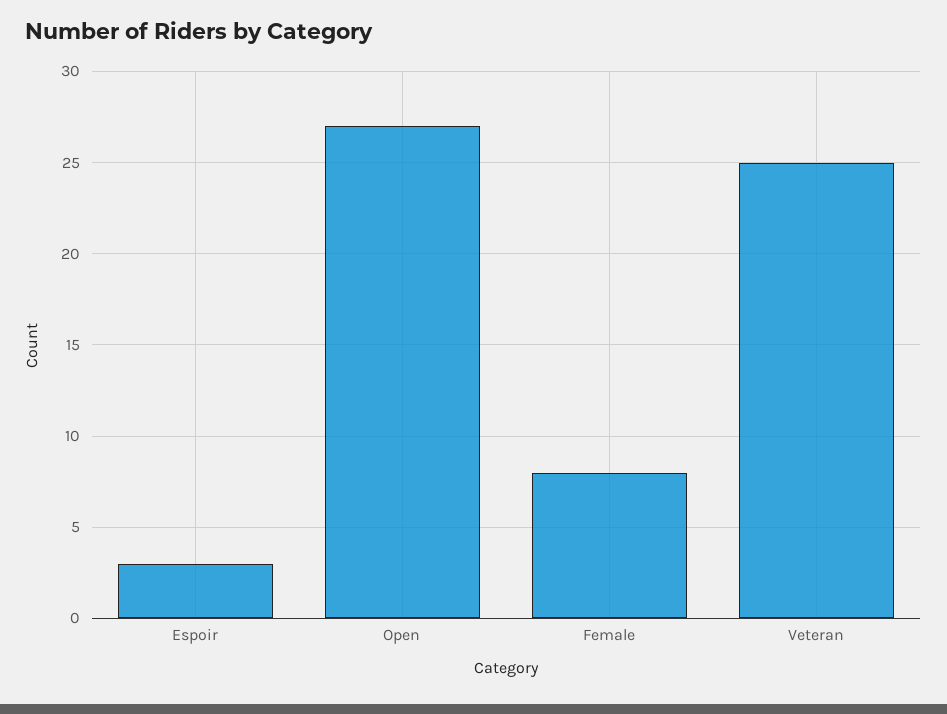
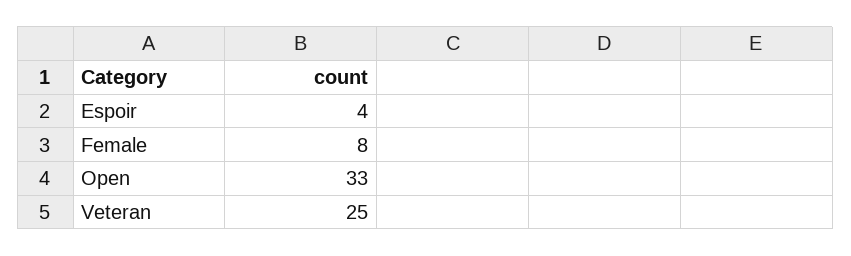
  {
-   "Espoir": 3,
+   "Espoir": 4,
-   "Open": 27,
+   "Open": 33,
    "Female": 8,
    "Veteran": 25
  }

